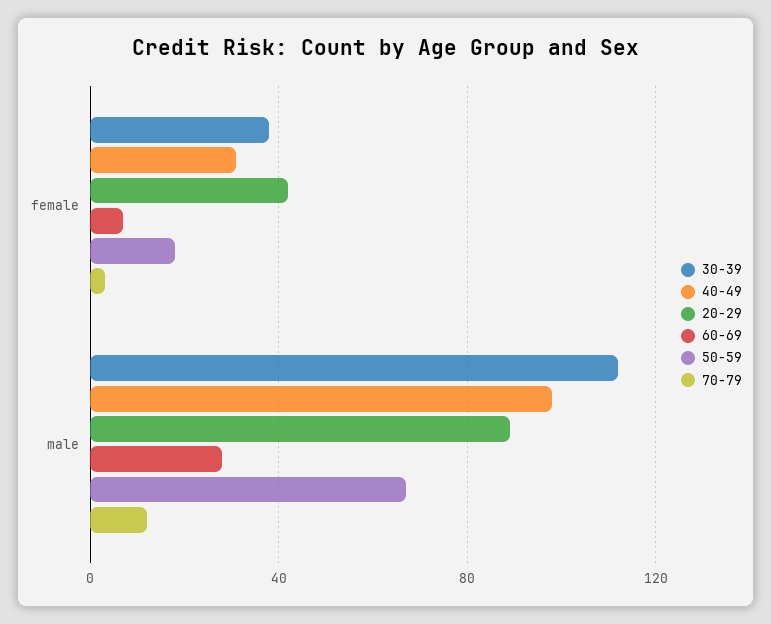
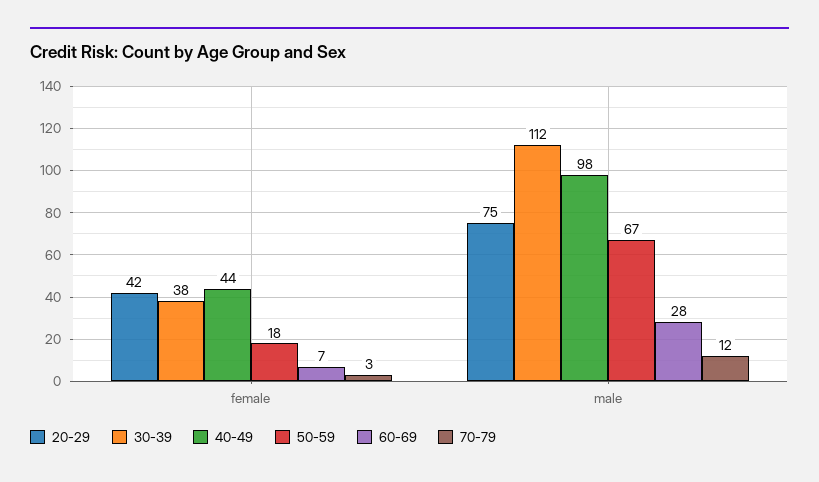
  {
    "30-39": {
      "female": 38,
      "male": 112
    },
    "40-49": {
-     "female": 30,
+     "female": 44,
      "male": 98
    },
    "20-29": {
      "female": 42,
-     "male": 90
+     "male": 75
    },
    "60-69": {
      "female": 7,
      "male": 28
    },
    "50-59": {
      "female": 18,
      "male": 67
    },
    "70-79": {
      "female": 3,
      "male": 12
    }
  }

